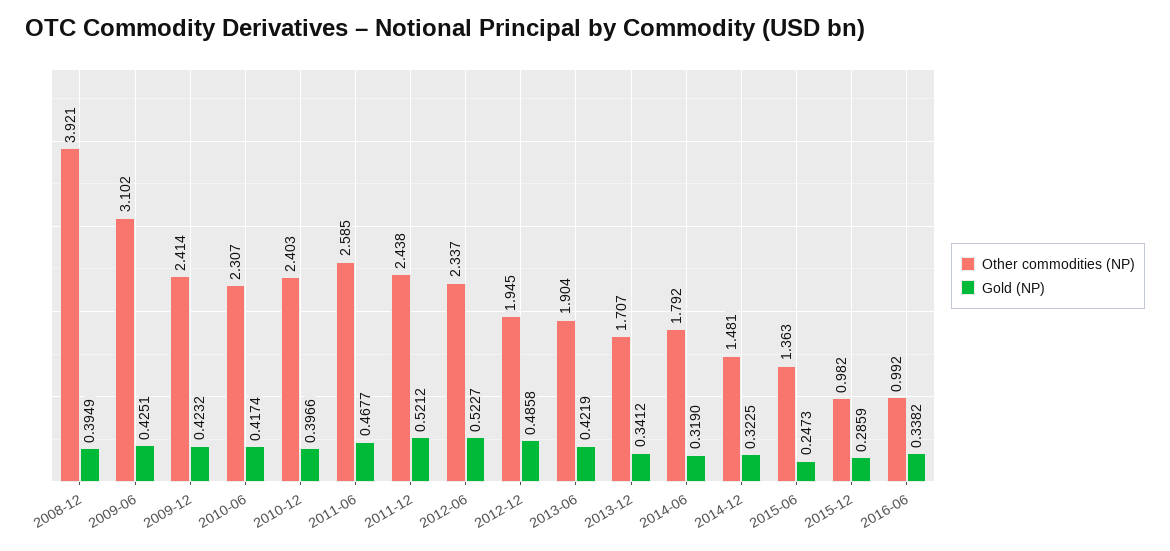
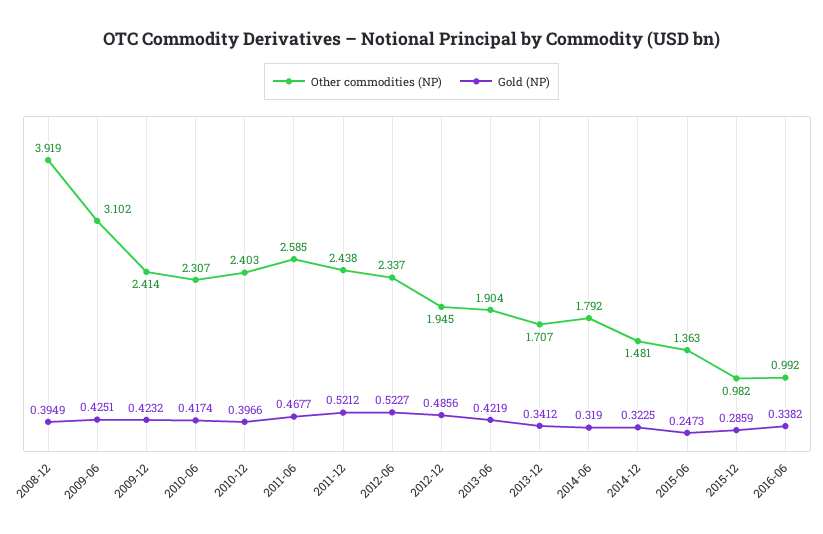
  {
    "Other commodities (NP)": {
-     "2008-12": 3.921,
+     "2008-12": 3.919,
      "2009-06": 3.102,
      "2009-12": 2.414,
      "2010-06": 2.307,
      "2010-12": 2.403,
      "2011-06": 2.585,
      "2011-12": 2.438,
      "2012-06": 2.337,
      "2012-12": 1.945,
      "2013-06": 1.904,
      "2013-12": 1.707,
      "2014-06": 1.792,
      "2014-12": 1.481,
      "2015-06": 1.363,
      "2015-12": 0.982,
      "2016-06": 0.992
    },
    "Gold (NP)": {
      "2008-12": 0.3949,
      "2009-06": 0.4251,
      "2009-12": 0.4232,
      "2010-06": 0.4174,
      "2010-12": 0.3966,
      "2011-06": 0.4677,
      "2011-12": 0.5212,
      "2012-06": 0.5227,
-     "2012-12": 0.4858,
+     "2012-12": 0.4856,
      "2013-06": 0.4219,
      "2013-12": 0.3412,
      "2014-06": 0.319,
      "2014-12": 0.3225,
      "2015-06": 0.2473,
      "2015-12": 0.2859,
      "2016-06": 0.3382
    }
  }

